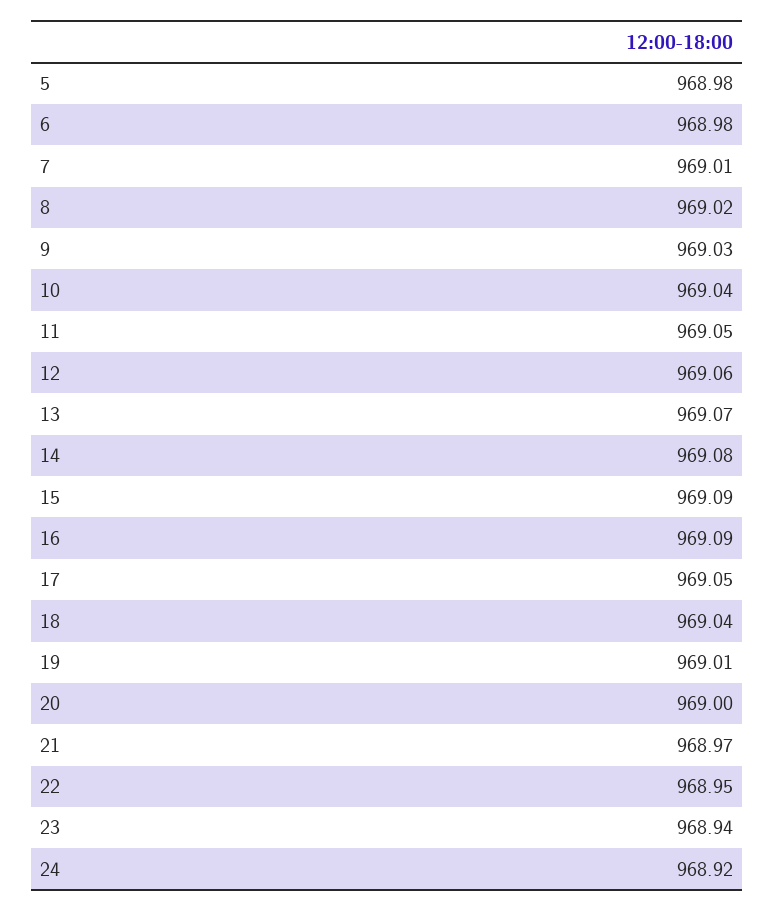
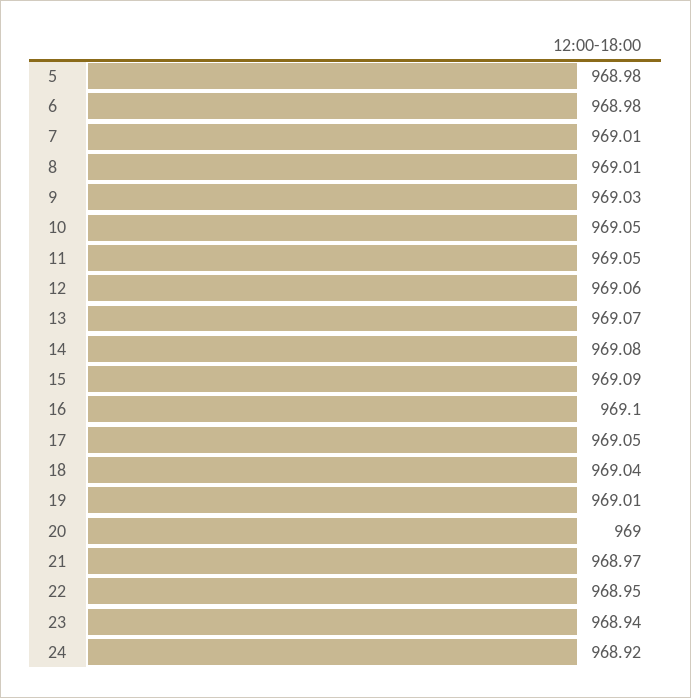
  {
    "5": 968.98,
    "6": 968.98,
    "7": 969.01,
-   "8": 969.02,
+   "8": 969.01,
    "9": 969.03,
-   "10": 969.04,
+   "10": 969.05,
    "11": 969.05,
    "12": 969.06,
    "13": 969.07,
    "14": 969.08,
    "15": 969.09,
-   "16": 969.09,
+   "16": 969.1,
    "17": 969.05,
    "18": 969.04,
    "19": 969.01,
    "20": 969,
    "21": 968.97,
    "22": 968.95,
    "23": 968.94,
    "24": 968.92
  }

